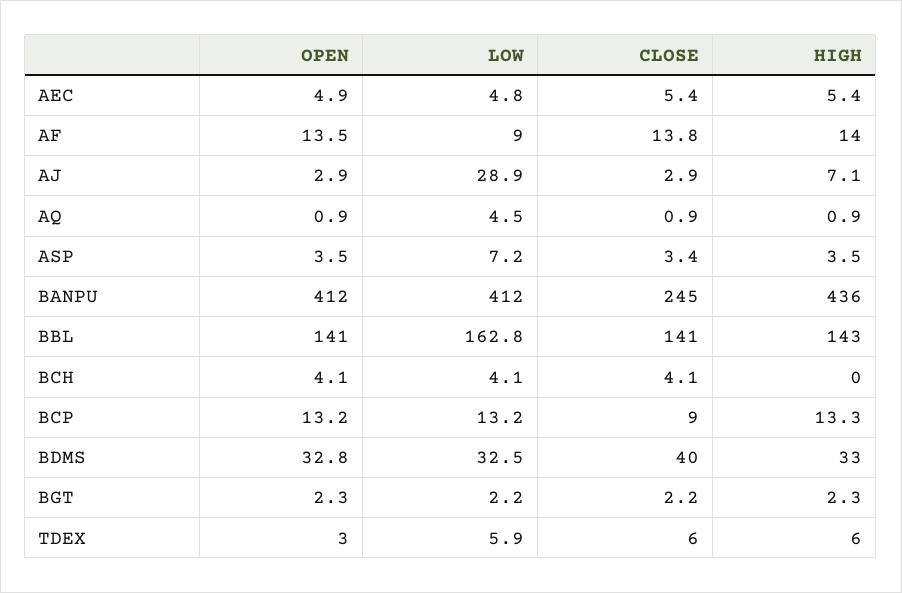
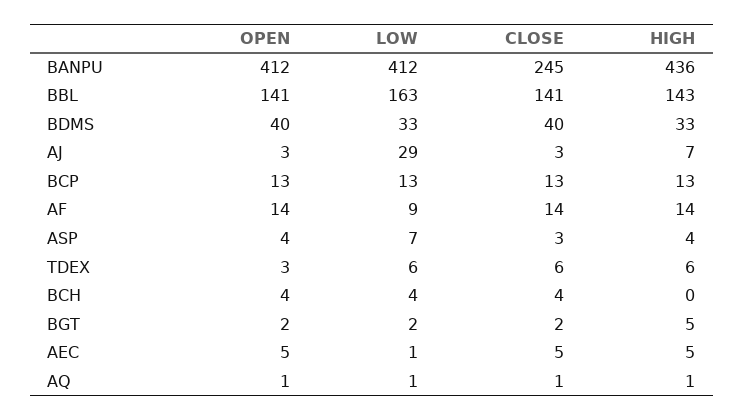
  {
    "OPEN": {
      "AEC": 4.9,
      "AF": 13.5,
      "AJ": 2.9,
      "AQ": 0.9,
      "ASP": 3.5,
      "BANPU": 412,
      "BBL": 141,
      "BCH": 4.1,
      "BCP": 13.2,
-     "BDMS": 32.8,
+     "BDMS": 40,
      "BGT": 2.3,
      "TDEX": 3
    },
    "LOW": {
-     "AEC": 4.8,
+     "AEC": 1,
      "AF": 9,
      "AJ": 28.9,
-     "AQ": 4.5,
+     "AQ": 1,
      "ASP": 7.2,
      "BANPU": 412,
      "BBL": 162.8,
      "BCH": 4.1,
      "BCP": 13.2,
      "BDMS": 32.5,
      "BGT": 2.2,
      "TDEX": 5.9
    },
    "CLOSE": {
      "AEC": 5.4,
      "AF": 13.8,
      "AJ": 2.9,
      "AQ": 0.9,
      "ASP": 3.4,
      "BANPU": 245,
      "BBL": 141,
      "BCH": 4.1,
-     "BCP": 9,
+     "BCP": 13,
      "BDMS": 40,
      "BGT": 2.2,
      "TDEX": 6
    },
    "HIGH": {
      "AEC": 5.4,
      "AF": 14,
      "AJ": 7.1,
      "AQ": 0.9,
      "ASP": 3.5,
      "BANPU": 436,
      "BBL": 143,
      "BCH": 0,
      "BCP": 13.3,
      "BDMS": 33,
-     "BGT": 2.3,
+     "BGT": 5,
      "TDEX": 6
    }
  }

